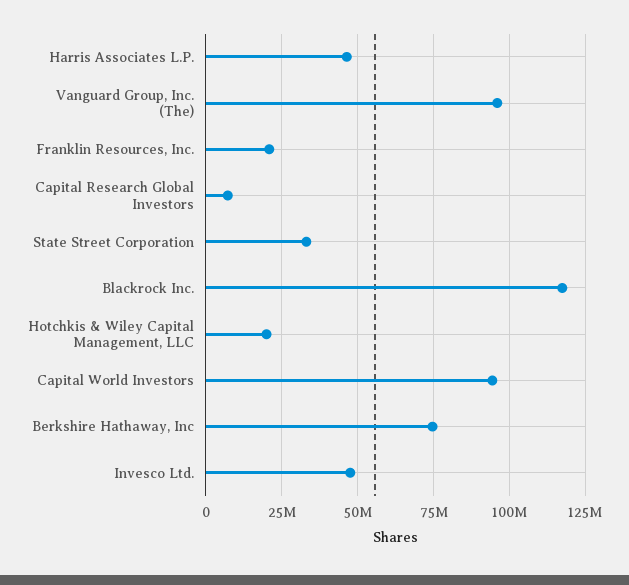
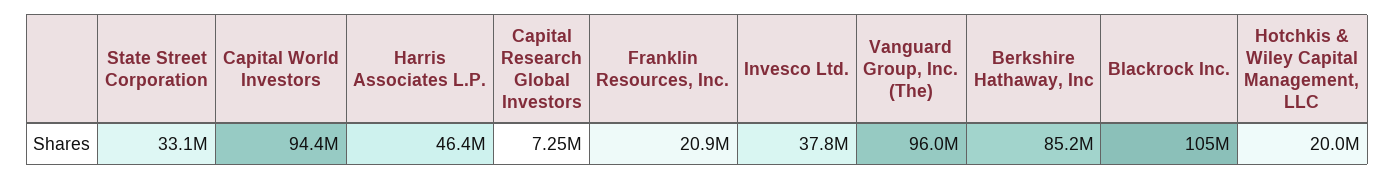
  {
    "Harris Associates L.P.": 46400000,
    "Vanguard Group, Inc. (The)": 96000000,
    "Franklin Resources, Inc.": 20900000,
    "Capital Research Global Investors": 7250000,
    "State Street Corporation": 33100000,
-   "Blackrock Inc.": 117500000,
+   "Blackrock Inc.": 105000000,
    "Hotchkis & Wiley Capital Management, LLC": 20000000,
    "Capital World Investors": 94400000,
-   "Berkshire Hathaway, Inc": 75000000,
+   "Berkshire Hathaway, Inc": 85200000,
-   "Invesco Ltd.": 47500000
+   "Invesco Ltd.": 37800000
  }

